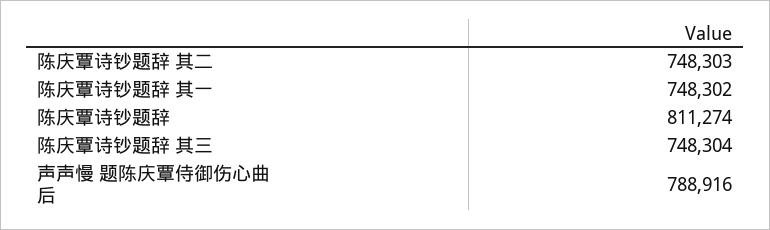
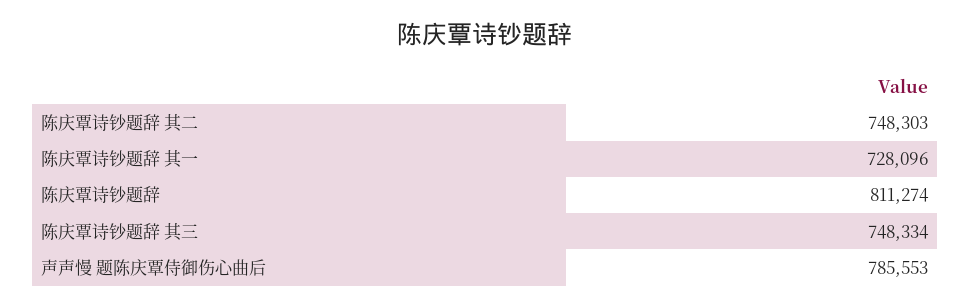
  {
    "陈庆覃诗钞题辞 其二": 748303,
-   "陈庆覃诗钞题辞 其一": 748302,
+   "陈庆覃诗钞题辞 其一": 728096,
    "陈庆覃诗钞题辞": 811274,
-   "陈庆覃诗钞题辞 其三": 748304,
+   "陈庆覃诗钞题辞 其三": 748334,
-   "声声慢 题陈庆覃侍御伤心曲后": 788916
+   "声声慢 题陈庆覃侍御伤心曲后": 785553
  }

